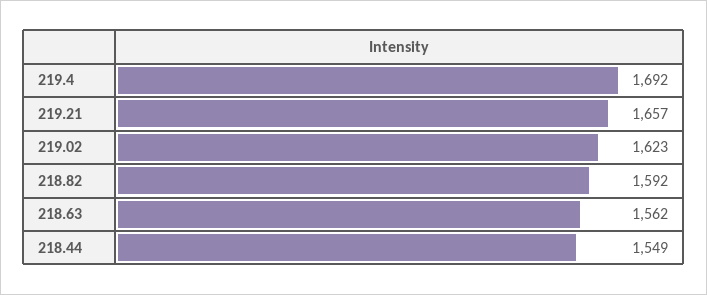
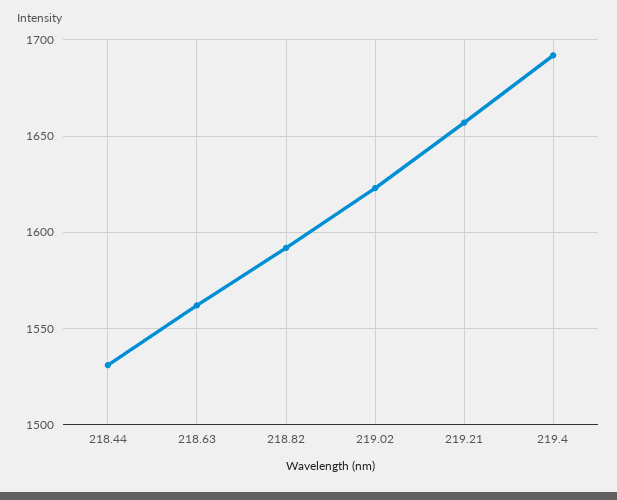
  {
    "219.4": 1692,
    "219.21": 1657,
    "219.02": 1623,
    "218.82": 1592,
    "218.63": 1562,
-   "218.44": 1549
+   "218.44": 1530
  }

